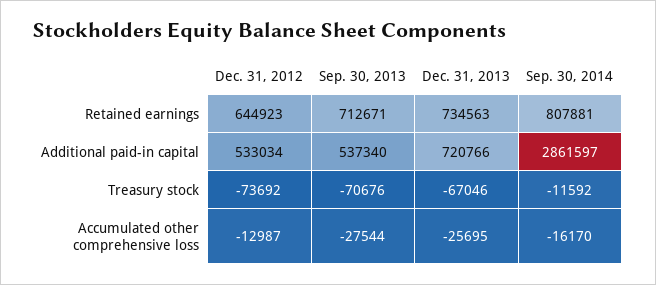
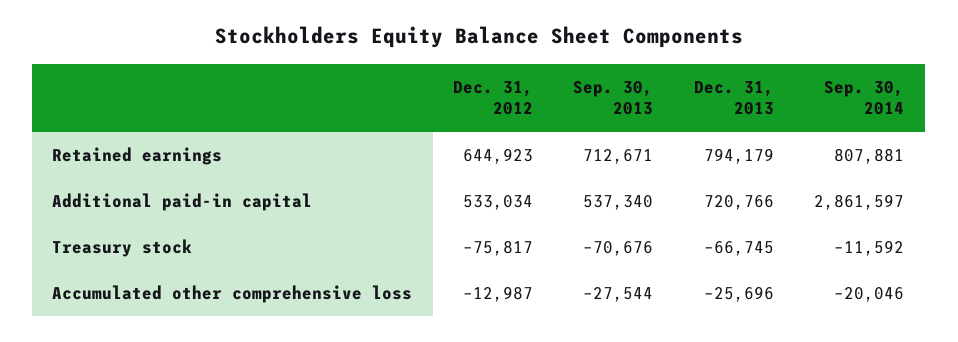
  {
    "Dec. 31, 2012": {
      "Retained earnings": 644923,
      "Additional paid-in capital": 533034,
-     "Treasury stock": -73692,
+     "Treasury stock": -75817,
      "Accumulated other comprehensive loss": -12987
    },
    "Sep. 30, 2013": {
      "Retained earnings": 712671,
      "Additional paid-in capital": 537340,
      "Treasury stock": -70676,
      "Accumulated other comprehensive loss": -27544
    },
    "Dec. 31, 2013": {
-     "Retained earnings": 734563,
+     "Retained earnings": 794179,
      "Additional paid-in capital": 720766,
-     "Treasury stock": -67046,
+     "Treasury stock": -66745,
-     "Accumulated other comprehensive loss": -25695
+     "Accumulated other comprehensive loss": -25696
    },
    "Sep. 30, 2014": {
      "Retained earnings": 807881,
      "Additional paid-in capital": 2861597,
      "Treasury stock": -11592,
-     "Accumulated other comprehensive loss": -16170
+     "Accumulated other comprehensive loss": -20046
    }
  }

